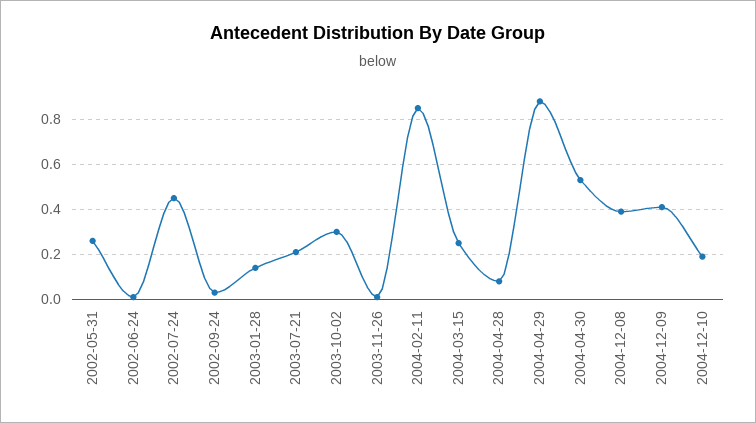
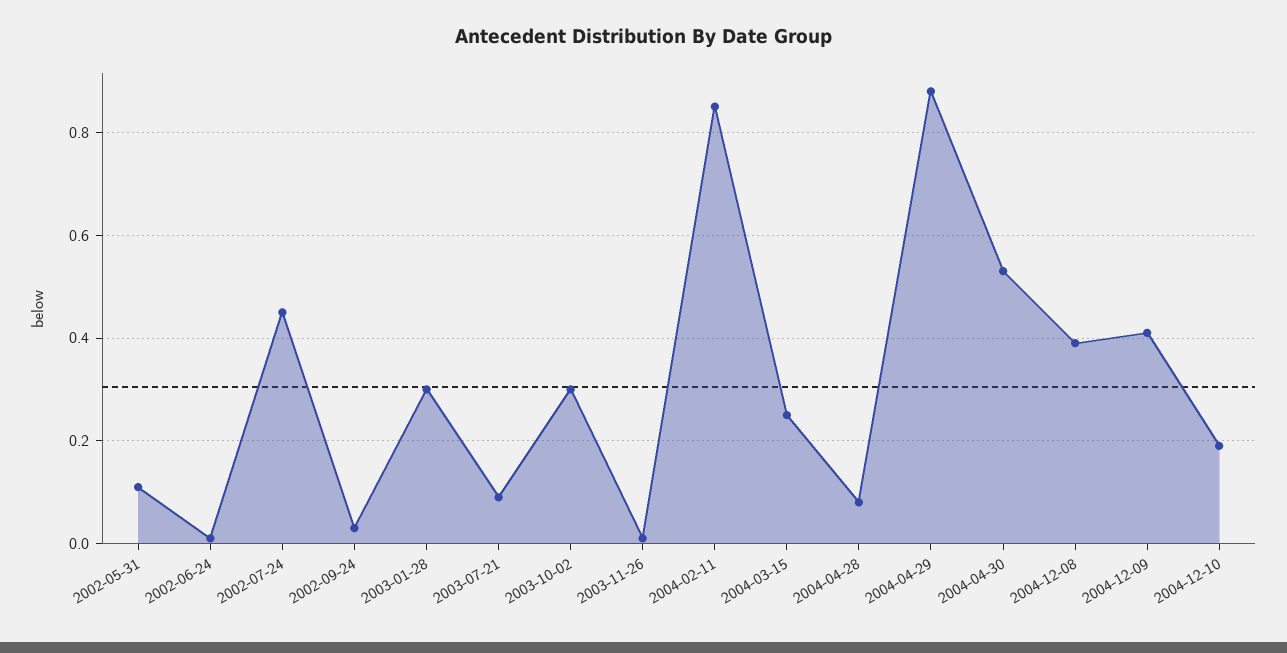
  {
-   "2002-05-31": 0.25,
+   "2002-05-31": 0.1,
    "2002-06-24": 0,
    "2002-07-24": 0.45,
    "2002-09-24": 0.05,
-   "2003-01-28": 0.15,
+   "2003-01-28": 0.3,
-   "2003-07-21": 0.2,
+   "2003-07-21": 0.1,
    "2003-10-02": 0.3,
    "2003-11-26": 0,
    "2004-02-11": 0.85,
    "2004-03-15": 0.25,
    "2004-04-28": 0.1,
    "2004-04-29": 0.9,
    "2004-04-30": 0.55,
    "2004-12-08": 0.4,
    "2004-12-09": 0.4,
    "2004-12-10": 0.2
  }

